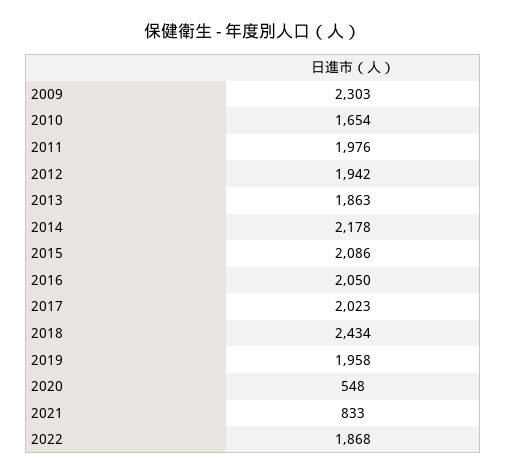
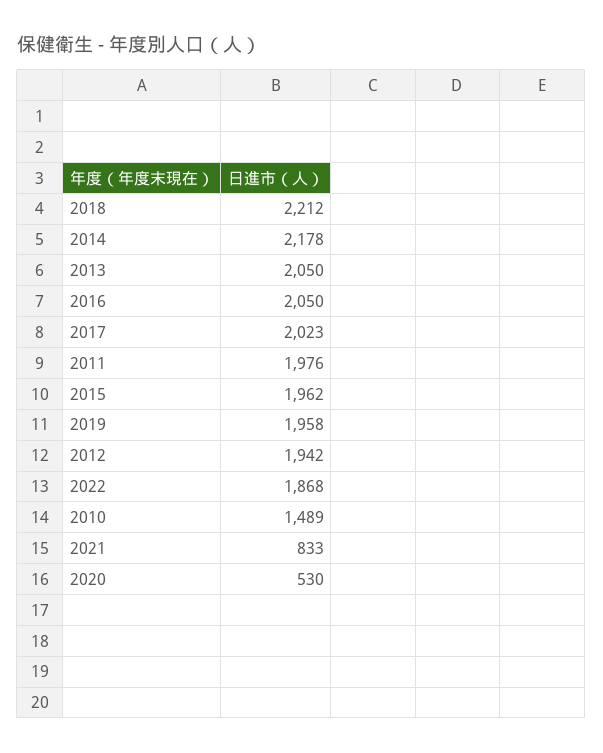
  {
-   "2009": 2303,
-   "2010": 1654,
+   "2010": 1489,
    "2011": 1976,
    "2012": 1942,
-   "2013": 1863,
+   "2013": 2050,
    "2014": 2178,
-   "2015": 2086,
+   "2015": 1962,
    "2016": 2050,
    "2017": 2023,
-   "2018": 2434,
+   "2018": 2212,
    "2019": 1958,
-   "2020": 548,
+   "2020": 530,
    "2021": 833,
    "2022": 1868
  }

